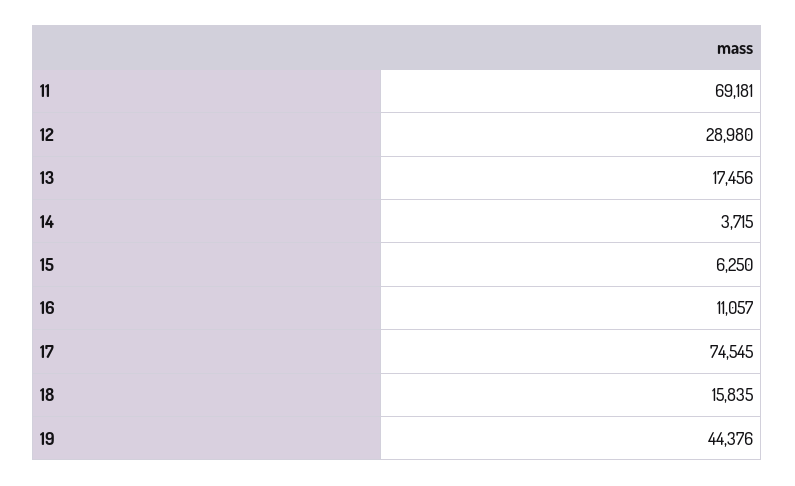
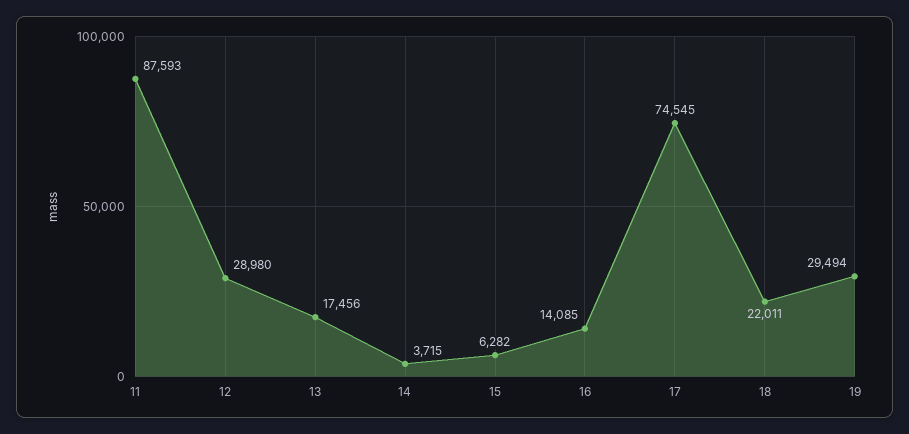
  {
-   "11": 69181,
+   "11": 87593,
    "12": 28980,
    "13": 17456,
    "14": 3715,
-   "15": 6250,
+   "15": 6282,
-   "16": 11057,
+   "16": 14085,
    "17": 74545,
-   "18": 15835,
+   "18": 22011,
-   "19": 44376
+   "19": 29494
  }

